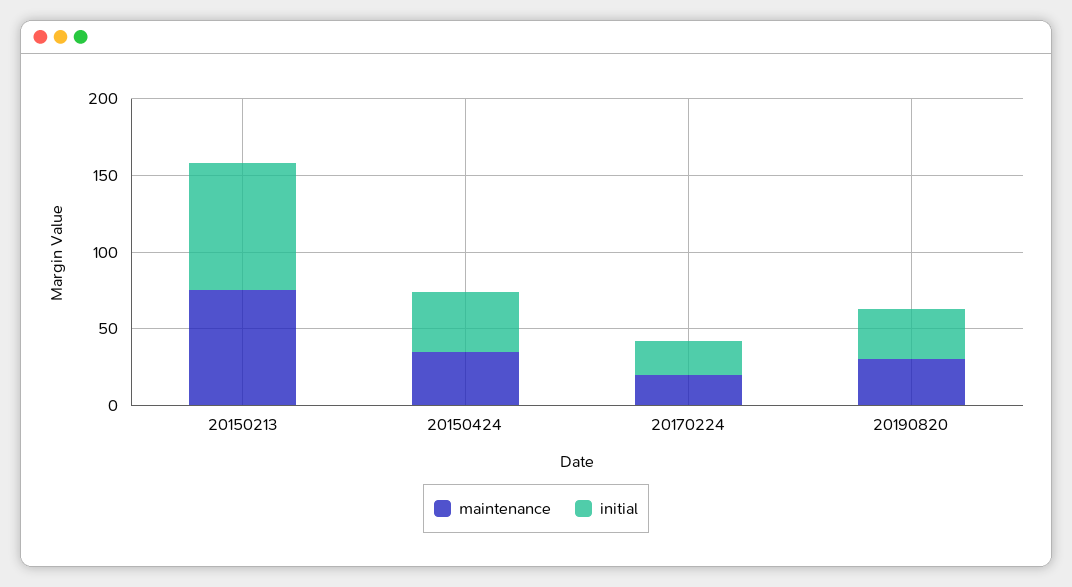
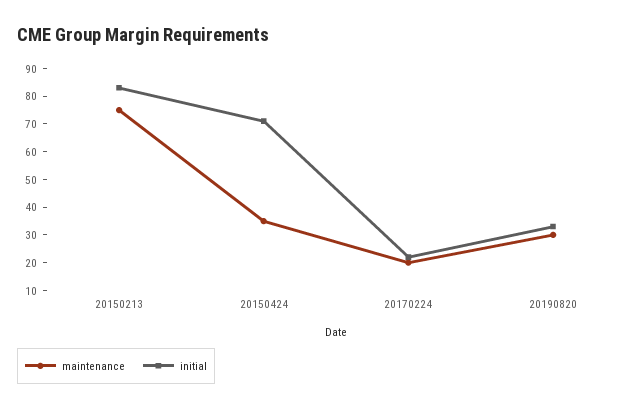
  {
    "maintenance": {
      "20150213": 75,
      "20150424": 35,
      "20170224": 20,
      "20190820": 30
    },
    "initial": {
      "20150213": 85,
-     "20150424": 40,
+     "20150424": 70,
      "20170224": 20,
      "20190820": 35
    }
  }

